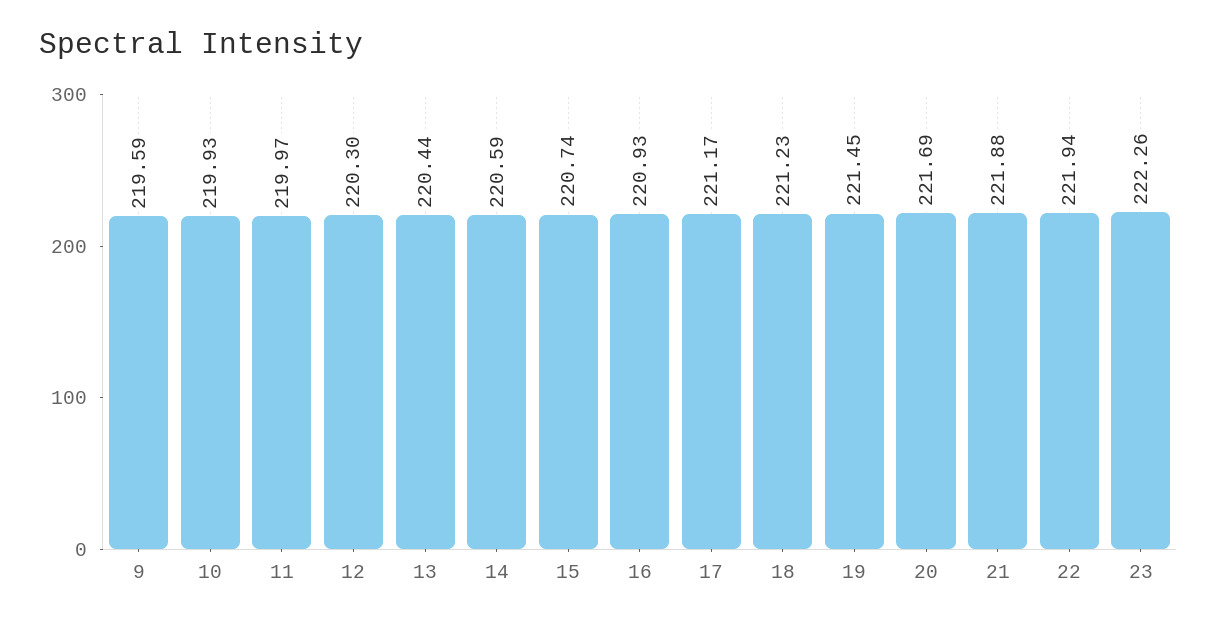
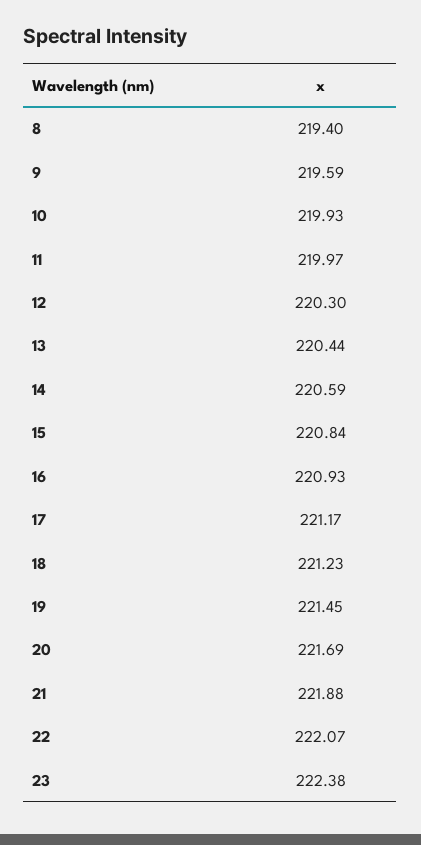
  {
    "9": 219.59,
    "10": 219.93,
    "11": 219.97,
    "12": 220.3,
    "13": 220.44,
    "14": 220.59,
-   "15": 220.74,
+   "15": 220.84,
    "16": 220.93,
    "17": 221.17,
    "18": 221.23,
    "19": 221.45,
    "20": 221.69,
    "21": 221.88,
-   "22": 221.94,
+   "22": 222.07,
-   "23": 222.26
+   "23": 222.38,
+   "8": 219.4
  }

